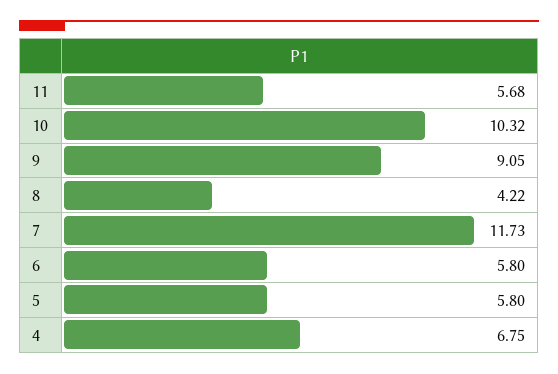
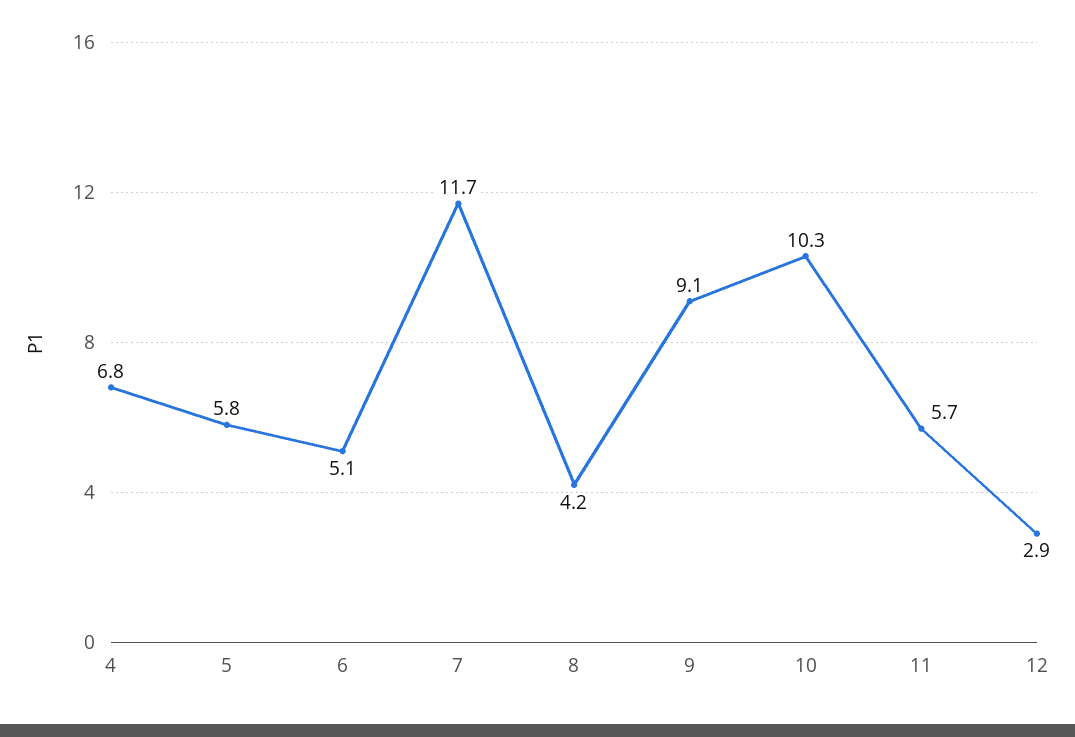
  {
    "11": 5.68,
    "10": 10.32,
    "9": 9.05,
    "8": 4.22,
    "7": 11.73,
-   "6": 5.8,
+   "6": 5.1,
    "5": 5.8,
-   "4": 6.75
+   "4": 6.75,
+   "12": 2.9
  }

